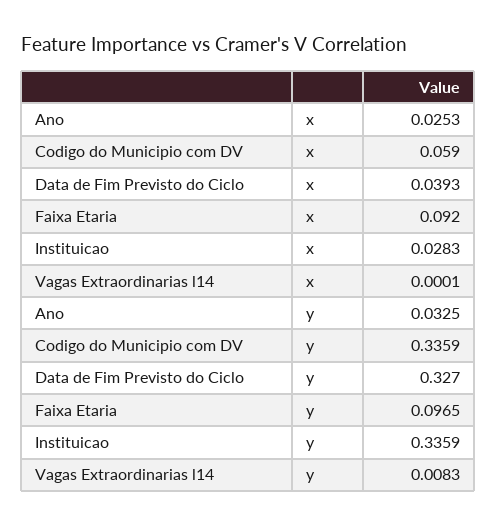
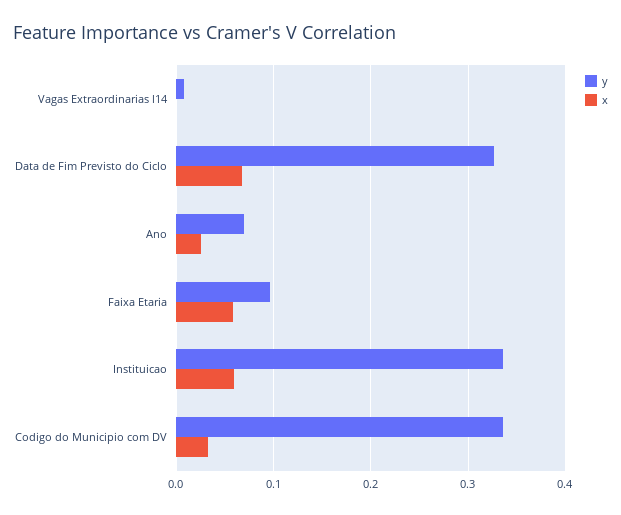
  {
    "x": {
      "Ano": 0.0253,
-     "Codigo do Municipio com DV": 0.059,
+     "Codigo do Municipio com DV": 0.03,
-     "Data de Fim Previsto do Ciclo": 0.0393,
+     "Data de Fim Previsto do Ciclo": 0.07,
-     "Faixa Etaria": 0.092,
+     "Faixa Etaria": 0.06,
-     "Instituicao": 0.0283,
+     "Instituicao": 0.06,
      "Vagas Extraordinarias l14": 0.0001
    },
    "y": {
-     "Ano": 0.0325,
+     "Ano": 0.07,
      "Codigo do Municipio com DV": 0.3359,
      "Data de Fim Previsto do Ciclo": 0.327,
      "Faixa Etaria": 0.0965,
      "Instituicao": 0.3359,
      "Vagas Extraordinarias l14": 0.0083
    }
  }

